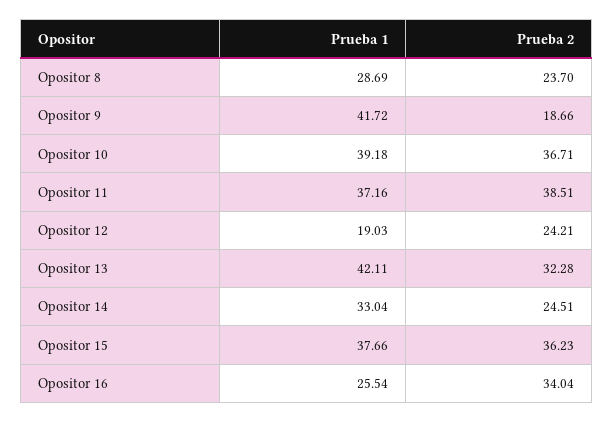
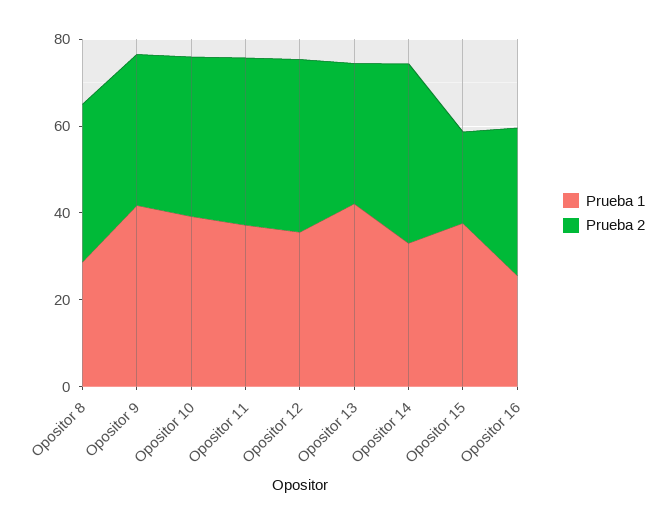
  {
    "Prueba 1": {
      "Opositor 8": 28.69,
      "Opositor 9": 41.72,
      "Opositor 10": 39.18,
      "Opositor 11": 37.16,
-     "Opositor 12": 19.03,
+     "Opositor 12": 35,
      "Opositor 13": 42.11,
      "Opositor 14": 33.04,
      "Opositor 15": 37.66,
      "Opositor 16": 25.54
    },
    "Prueba 2": {
-     "Opositor 8": 23.7,
+     "Opositor 8": 35,
-     "Opositor 9": 18.66,
+     "Opositor 9": 35,
      "Opositor 10": 36.71,
      "Opositor 11": 38.51,
-     "Opositor 12": 24.21,
+     "Opositor 12": 40,
      "Opositor 13": 32.28,
-     "Opositor 14": 24.51,
+     "Opositor 14": 40,
-     "Opositor 15": 36.23,
+     "Opositor 15": 20,
      "Opositor 16": 34.04
    }
  }

